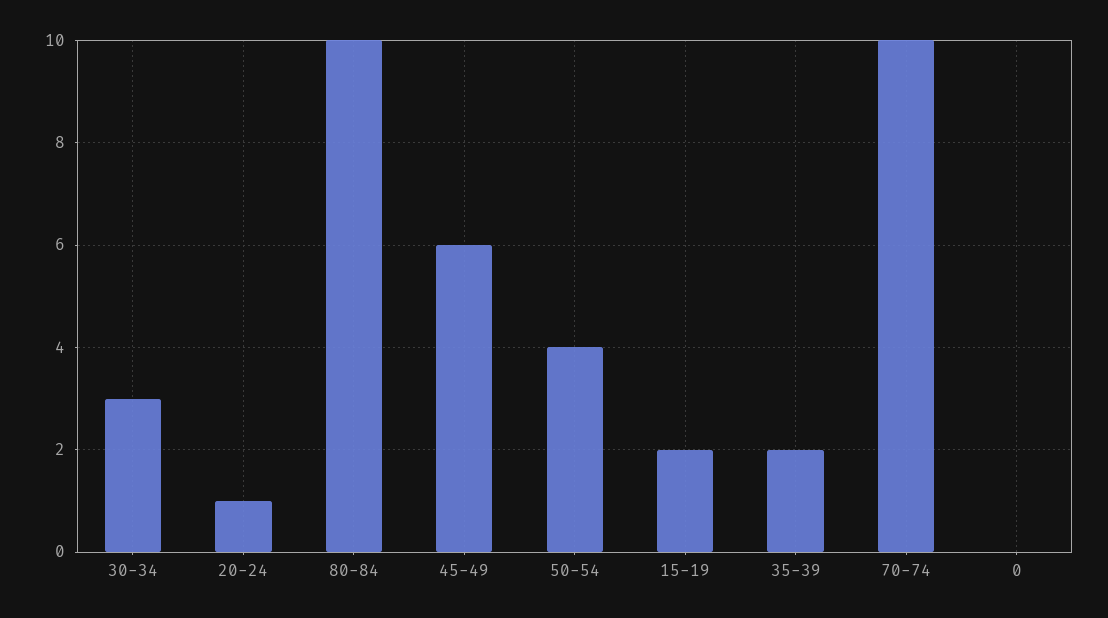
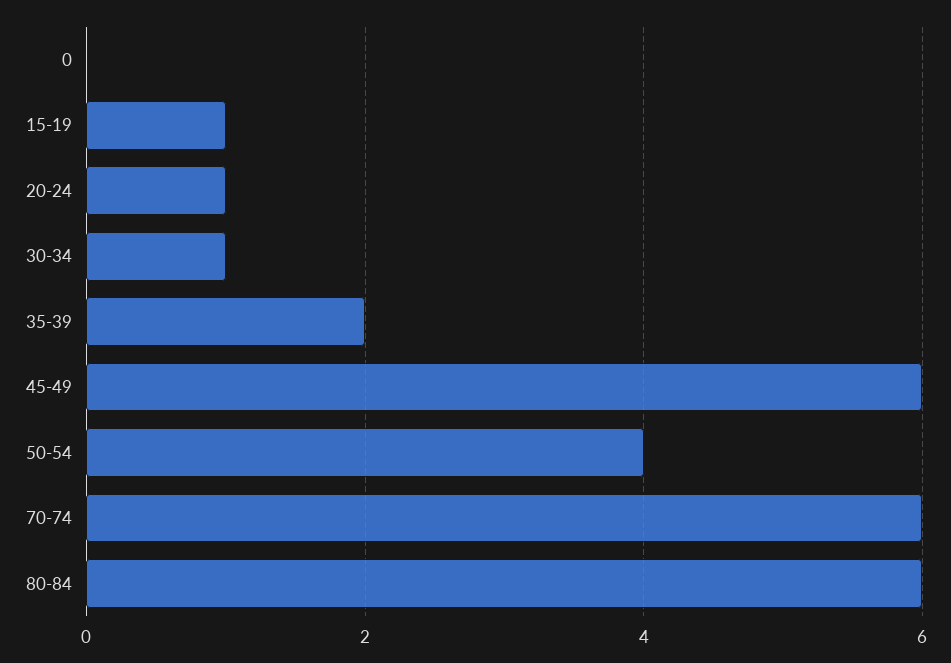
  {
-   "30-34": 3,
+   "30-34": 1,
    "20-24": 1,
-   "80-84": 10,
+   "80-84": 6,
    "45-49": 6,
    "50-54": 4,
-   "15-19": 2,
+   "15-19": 1,
    "35-39": 2,
-   "70-74": 10,
+   "70-74": 6,
    "0": 0
  }

